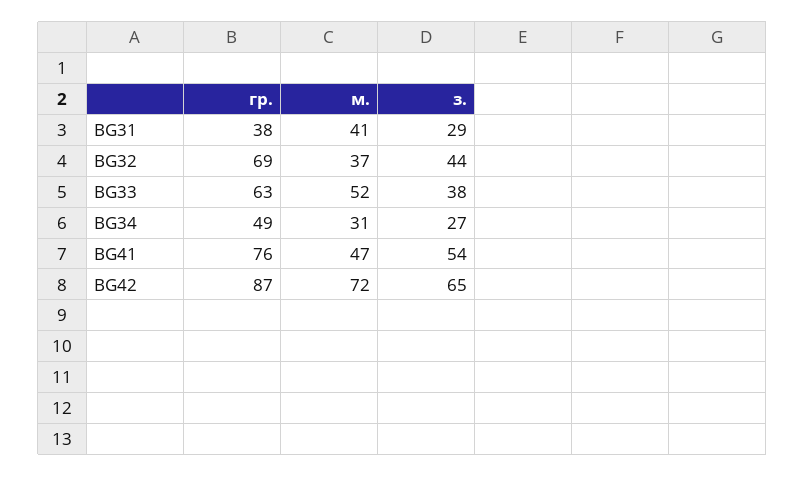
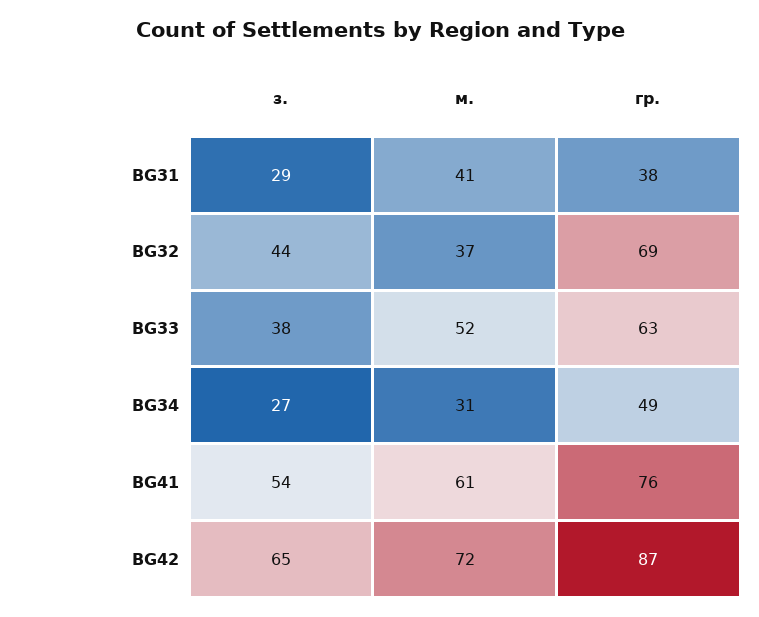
  {
    "гр.": {
      "BG31": 38,
      "BG32": 69,
      "BG33": 63,
      "BG34": 49,
      "BG41": 76,
      "BG42": 87
    },
    "м.": {
      "BG31": 41,
      "BG32": 37,
      "BG33": 52,
      "BG34": 31,
-     "BG41": 47,
+     "BG41": 61,
      "BG42": 72
    },
    "з.": {
      "BG31": 29,
      "BG32": 44,
      "BG33": 38,
      "BG34": 27,
      "BG41": 54,
      "BG42": 65
    }
  }

